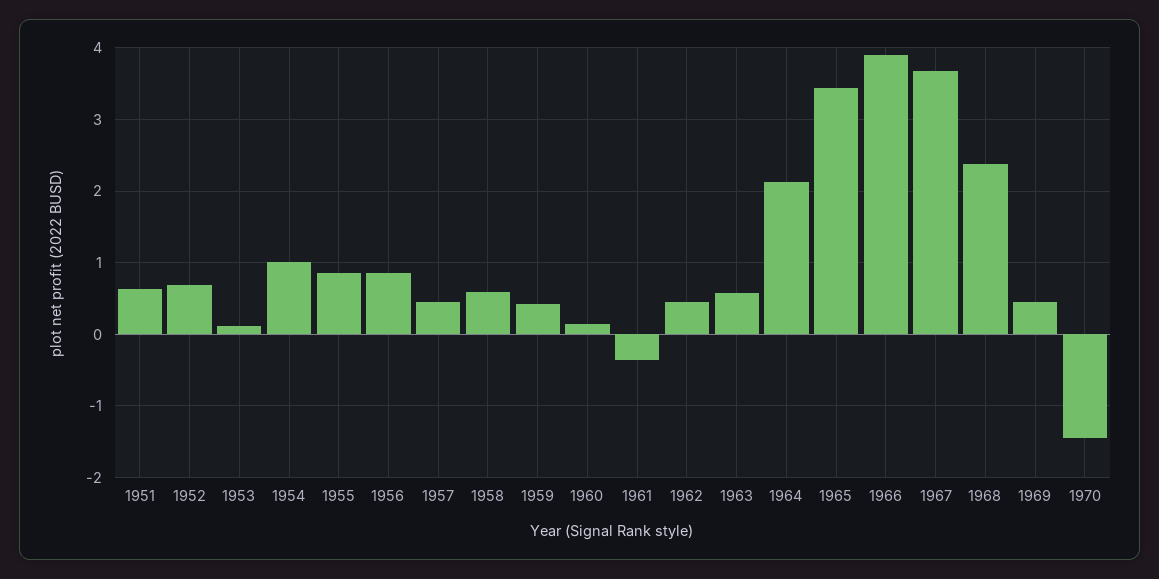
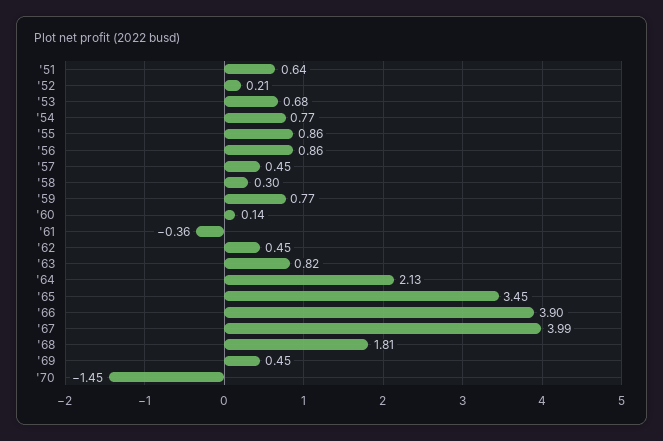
  {
    "1951": 0.64,
-   "1952": 0.7,
+   "1952": 0.21,
-   "1953": 0.1,
+   "1953": 0.68,
-   "1954": 1,
+   "1954": 0.77,
    "1955": 0.86,
    "1956": 0.86,
    "1957": 0.45,
-   "1958": 0.6,
+   "1958": 0.3,
-   "1959": 0.4,
+   "1959": 0.77,
    "1960": 0.14,
    "1961": -0.36,
    "1962": 0.45,
-   "1963": 0.6,
+   "1963": 0.82,
    "1964": 2.13,
    "1965": 3.45,
    "1966": 3.9,
-   "1967": 3.7,
+   "1967": 3.99,
-   "1968": 2.4,
+   "1968": 1.81,
    "1969": 0.45,
    "1970": -1.45
  }

